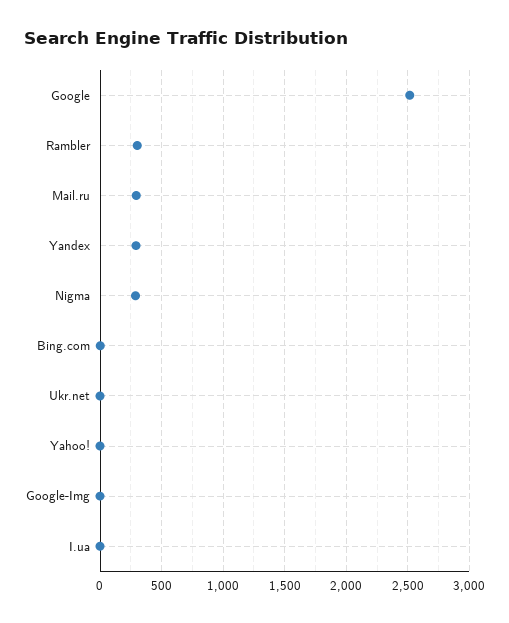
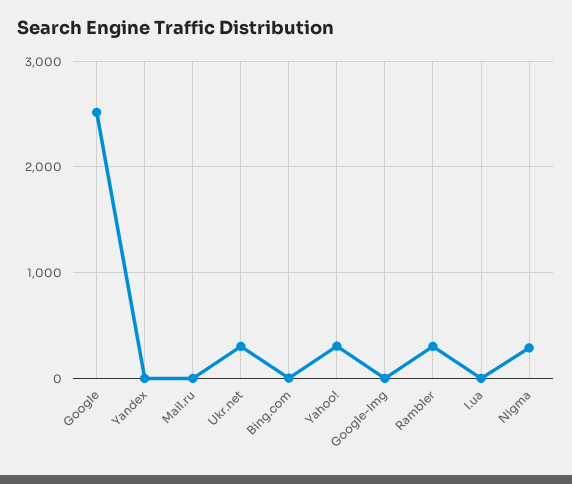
  {
    "Google": 2500,
    "Rambler": 300,
-   "Mail.ru": 300,
+   "Mail.ru": 0,
-   "Yandex": 300,
+   "Yandex": 0,
    "Nigma": 300,
    "Bing.com": 0,
-   "Ukr.net": 0,
+   "Ukr.net": 300,
-   "Yahoo!": 0,
+   "Yahoo!": 300,
    "Google-Img": 0,
    "I.ua": 0
  }

